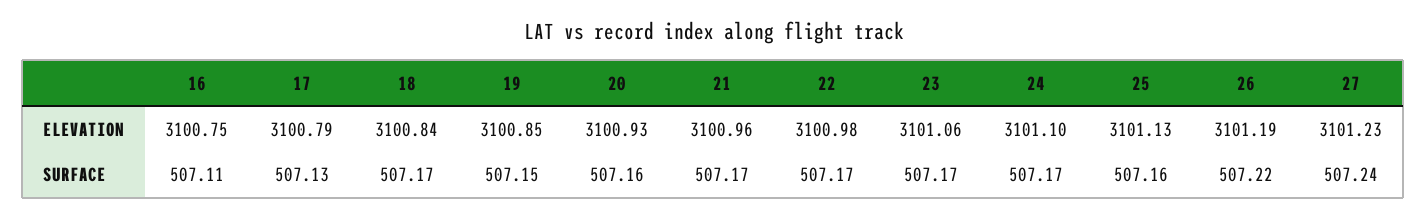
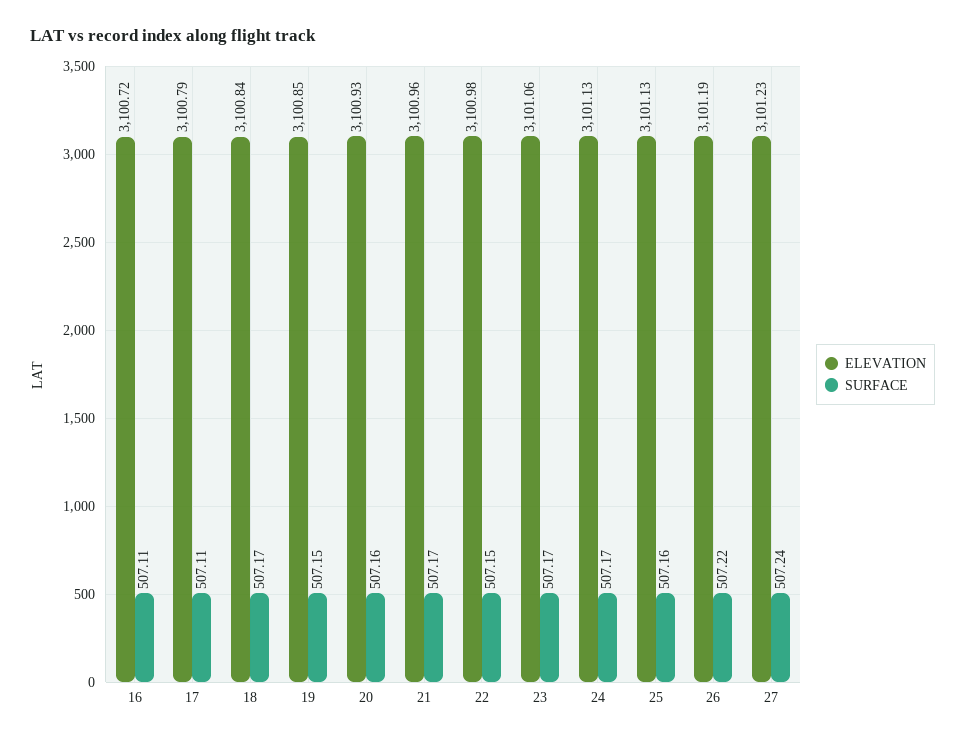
  {
    "ELEVATION": {
-     "16": 3100.75,
+     "16": 3100.72,
      "17": 3100.79,
      "18": 3100.84,
      "19": 3100.85,
      "20": 3100.93,
      "21": 3100.96,
      "22": 3100.98,
      "23": 3101.06,
-     "24": 3101.1,
+     "24": 3101.13,
      "25": 3101.13,
      "26": 3101.19,
      "27": 3101.23
    },
    "SURFACE": {
      "16": 507.11,
-     "17": 507.13,
+     "17": 507.11,
      "18": 507.17,
      "19": 507.15,
      "20": 507.16,
      "21": 507.17,
-     "22": 507.17,
+     "22": 507.15,
      "23": 507.17,
      "24": 507.17,
      "25": 507.16,
      "26": 507.22,
      "27": 507.24
    }
  }

